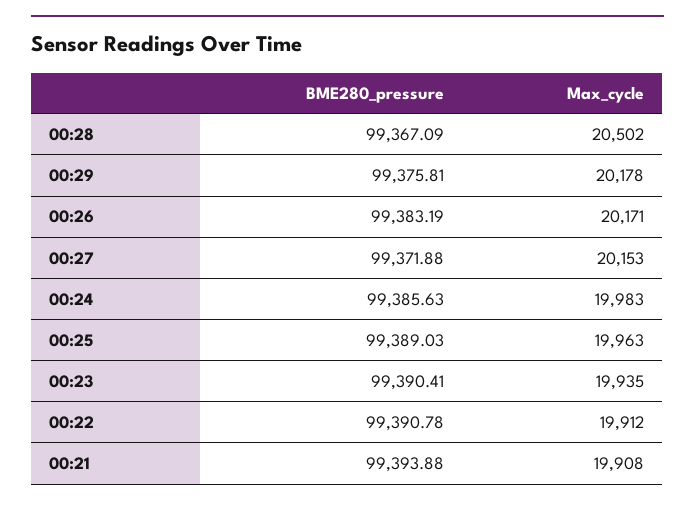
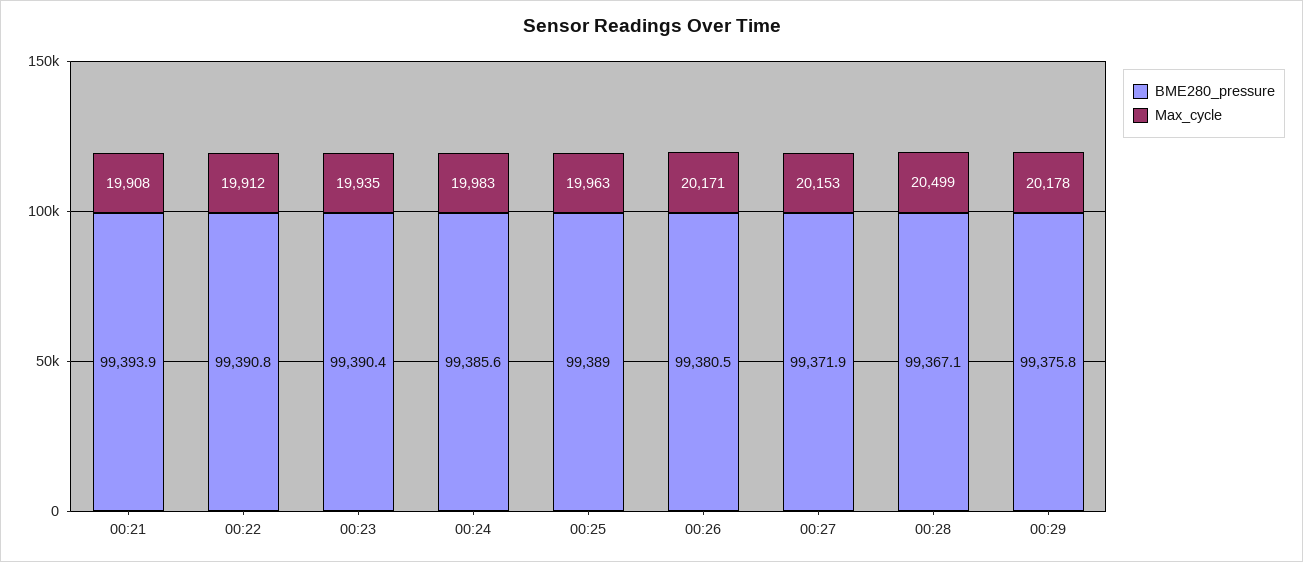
  {
    "BME280_pressure": {
      "00:28": 99367.09,
      "00:29": 99375.81,
-     "00:26": 99383.19,
+     "00:26": 99380.5,
      "00:27": 99371.88,
      "00:24": 99385.63,
      "00:25": 99389.03,
      "00:23": 99390.41,
      "00:22": 99390.78,
      "00:21": 99393.88
    },
    "Max_cycle": {
-     "00:28": 20502,
+     "00:28": 20499,
      "00:29": 20178,
      "00:26": 20171,
      "00:27": 20153,
      "00:24": 19983,
      "00:25": 19963,
      "00:23": 19935,
      "00:22": 19912,
      "00:21": 19908
    }
  }

